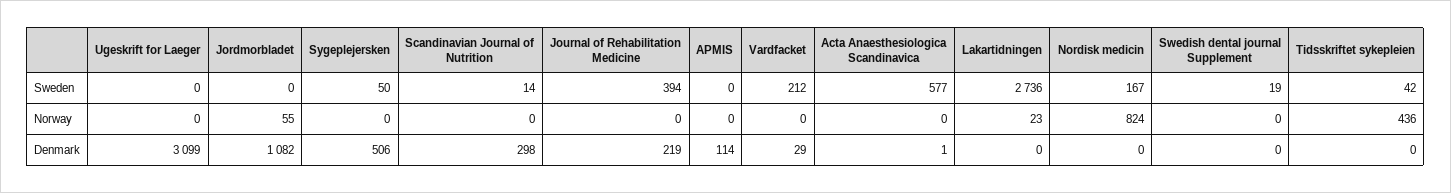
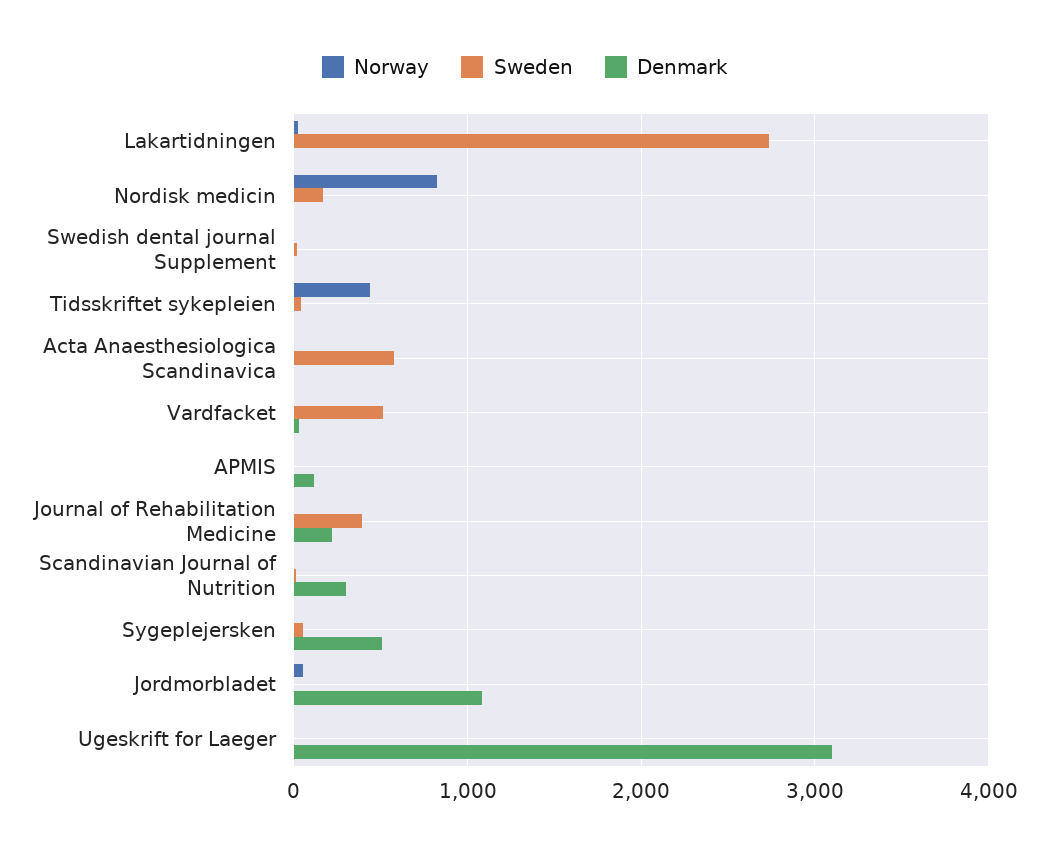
  {
    "Sweden": {
      "Ugeskrift for Laeger": 0,
      "Jordmorbladet": 0,
      "Sygeplejersken": 50,
      "Scandinavian Journal of Nutrition": 14,
      "Journal of Rehabilitation Medicine": 394,
      "APMIS": 0,
-     "Vardfacket": 212,
+     "Vardfacket": 500,
      "Acta Anaesthesiologica Scandinavica": 577,
      "Lakartidningen": 2736,
      "Nordisk medicin": 167,
      "Swedish dental journal Supplement": 19,
      "Tidsskriftet sykepleien": 42
    },
    "Norway": {
      "Ugeskrift for Laeger": 0,
      "Jordmorbladet": 55,
      "Sygeplejersken": 0,
      "Scandinavian Journal of Nutrition": 0,
      "Journal of Rehabilitation Medicine": 0,
      "APMIS": 0,
      "Vardfacket": 0,
      "Acta Anaesthesiologica Scandinavica": 0,
      "Lakartidningen": 23,
      "Nordisk medicin": 824,
      "Swedish dental journal Supplement": 0,
      "Tidsskriftet sykepleien": 436
    },
    "Denmark": {
      "Ugeskrift for Laeger": 3099,
      "Jordmorbladet": 1082,
      "Sygeplejersken": 506,
      "Scandinavian Journal of Nutrition": 298,
      "Journal of Rehabilitation Medicine": 219,
      "APMIS": 114,
      "Vardfacket": 29,
      "Acta Anaesthesiologica Scandinavica": 1,
      "Lakartidningen": 0,
      "Nordisk medicin": 0,
      "Swedish dental journal Supplement": 0,
      "Tidsskriftet sykepleien": 0
    }
  }

